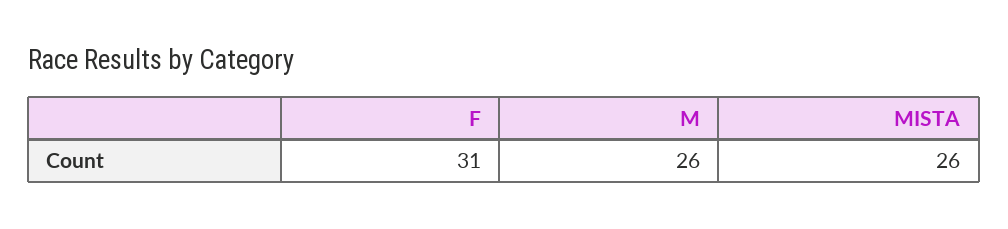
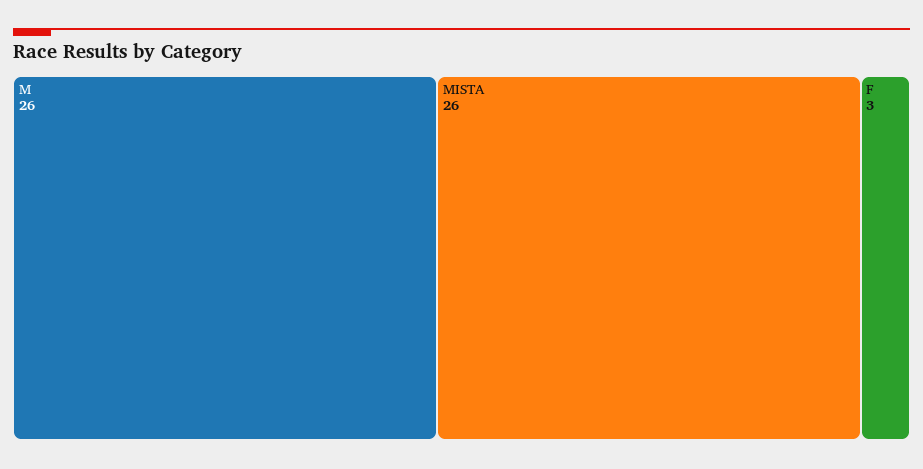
  {
-   "F": 31,
+   "F": 3,
    "M": 26,
    "MISTA": 26
  }

